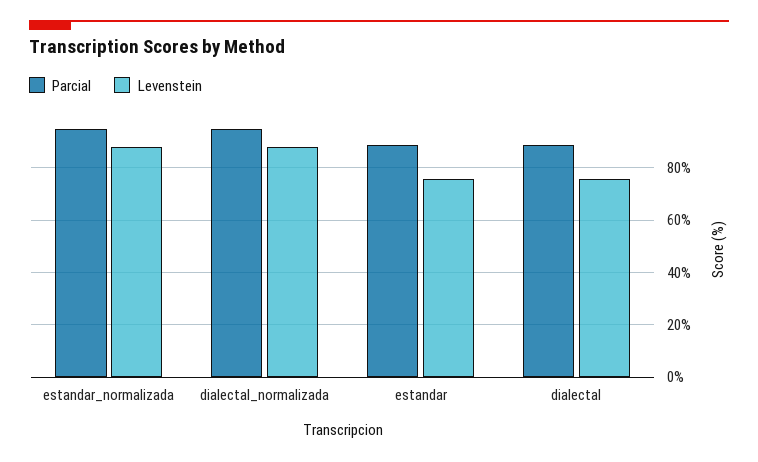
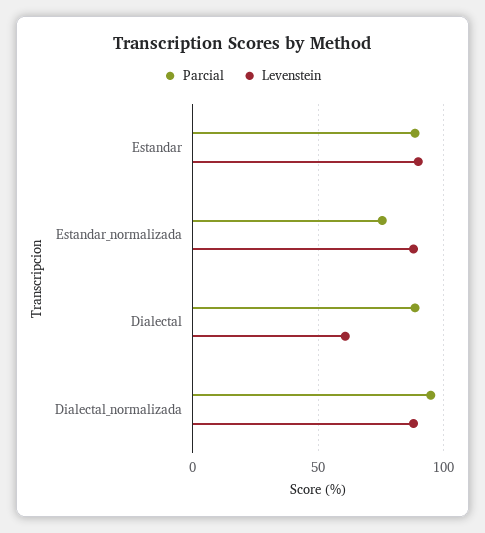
  {
    "Parcial": {
-     "estandar_normalizada": 95,
+     "estandar_normalizada": 75,
      "dialectal_normalizada": 95,
      "estandar": 87.5,
      "dialectal": 87.5
    },
    "Levenstein": {
      "estandar_normalizada": 87.5,
      "dialectal_normalizada": 87.5,
-     "estandar": 75,
+     "estandar": 90,
-     "dialectal": 75
+     "dialectal": 60
    }
  }

